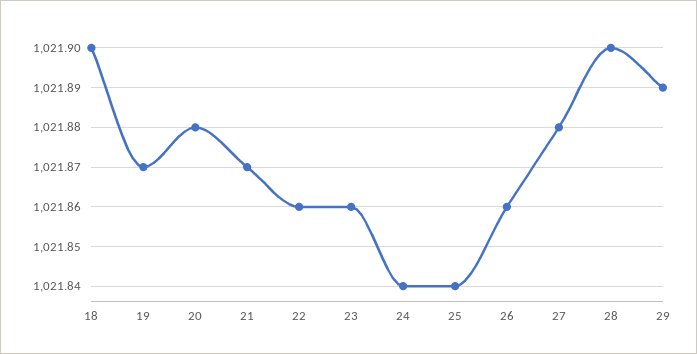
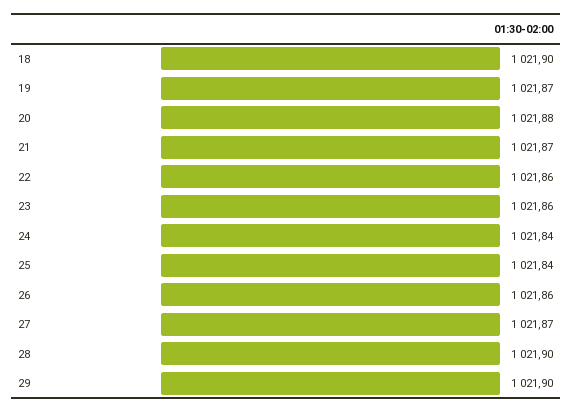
  {
    "18": 1021.9,
    "19": 1021.87,
    "20": 1021.88,
    "21": 1021.87,
    "22": 1021.86,
    "23": 1021.86,
    "24": 1021.84,
    "25": 1021.84,
    "26": 1021.86,
-   "27": 1021.88,
+   "27": 1021.87,
    "28": 1021.9,
-   "29": 1021.89
+   "29": 1021.9
  }

